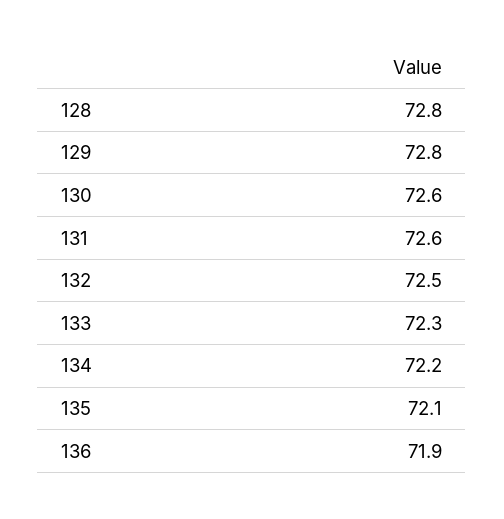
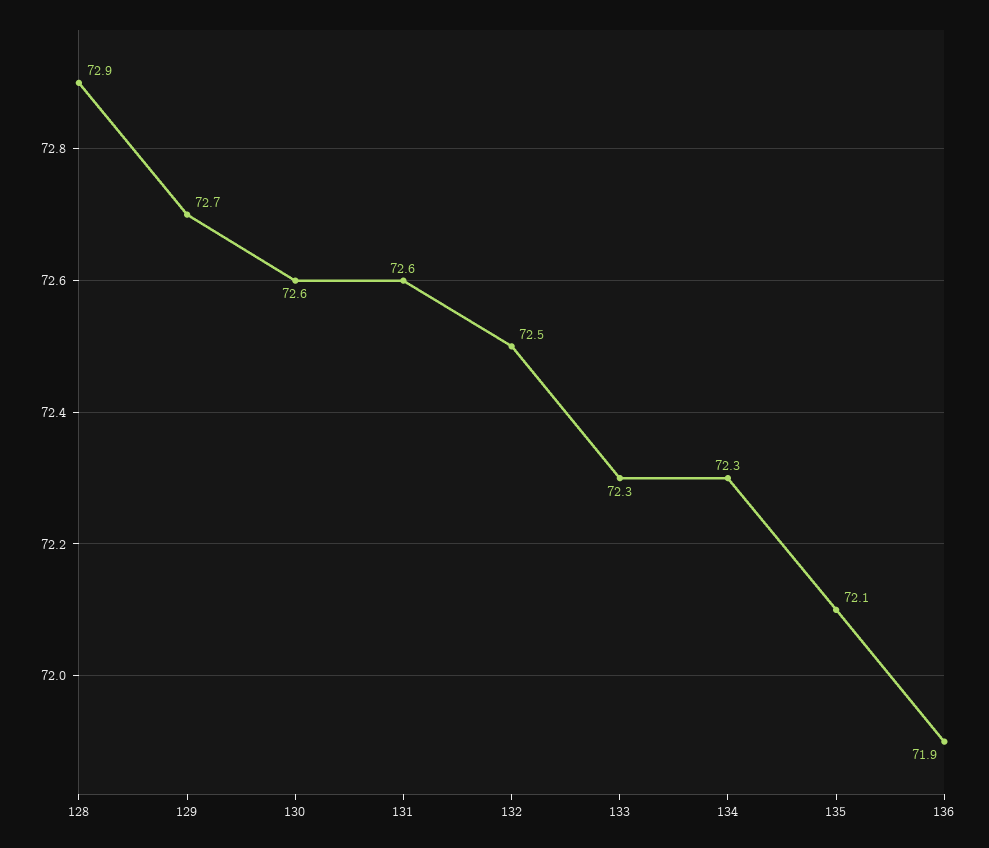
  {
-   "128": 72.8,
+   "128": 72.9,
-   "129": 72.8,
+   "129": 72.7,
    "130": 72.6,
    "131": 72.6,
    "132": 72.5,
    "133": 72.3,
-   "134": 72.2,
+   "134": 72.3,
    "135": 72.1,
    "136": 71.9
  }

